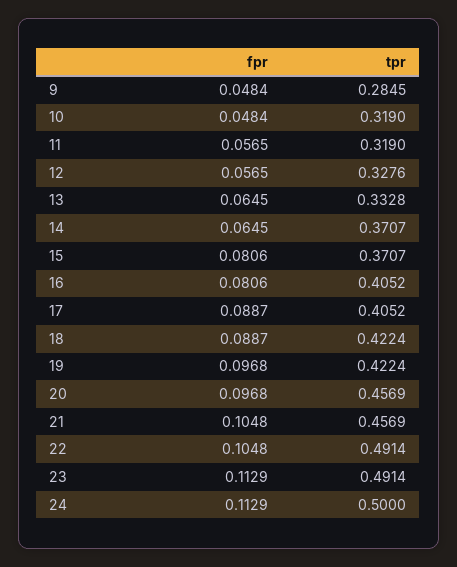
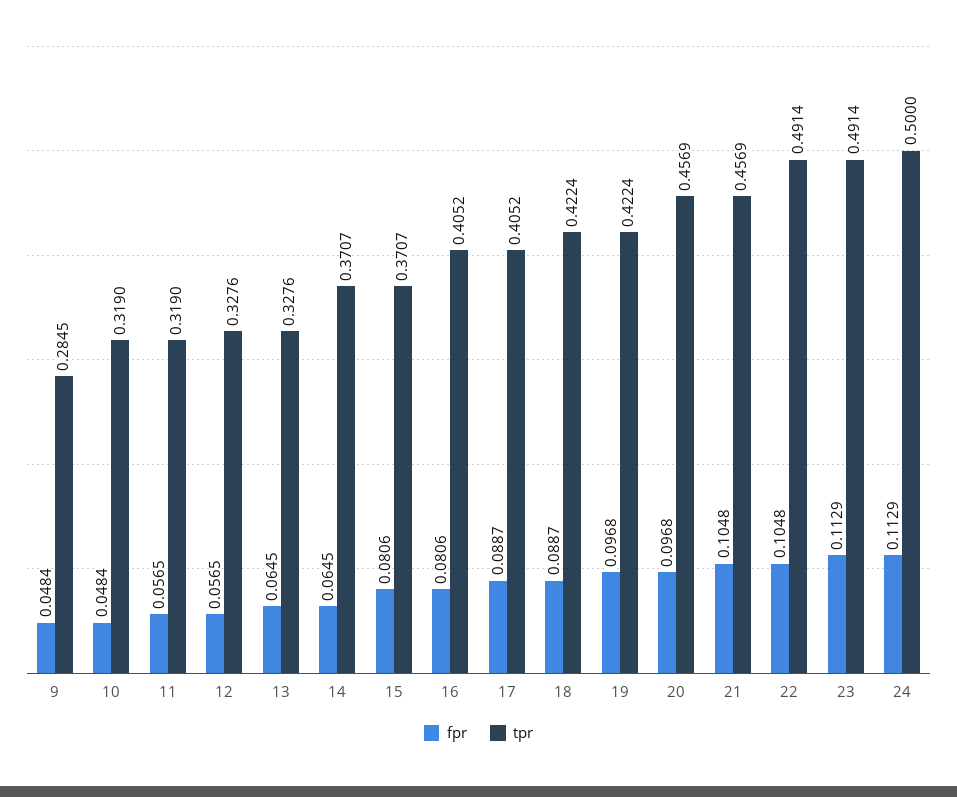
  {
    "fpr": {
      "9": 0.0484,
      "10": 0.0484,
      "11": 0.0565,
      "12": 0.0565,
      "13": 0.0645,
      "14": 0.0645,
      "15": 0.0806,
      "16": 0.0806,
      "17": 0.0887,
      "18": 0.0887,
      "19": 0.0968,
      "20": 0.0968,
      "21": 0.1048,
      "22": 0.1048,
      "23": 0.1129,
      "24": 0.1129
    },
    "tpr": {
      "9": 0.2845,
      "10": 0.319,
      "11": 0.319,
      "12": 0.3276,
-     "13": 0.3328,
+     "13": 0.3276,
      "14": 0.3707,
      "15": 0.3707,
      "16": 0.4052,
      "17": 0.4052,
      "18": 0.4224,
      "19": 0.4224,
      "20": 0.4569,
      "21": 0.4569,
      "22": 0.4914,
      "23": 0.4914,
      "24": 0.5
    }
  }

